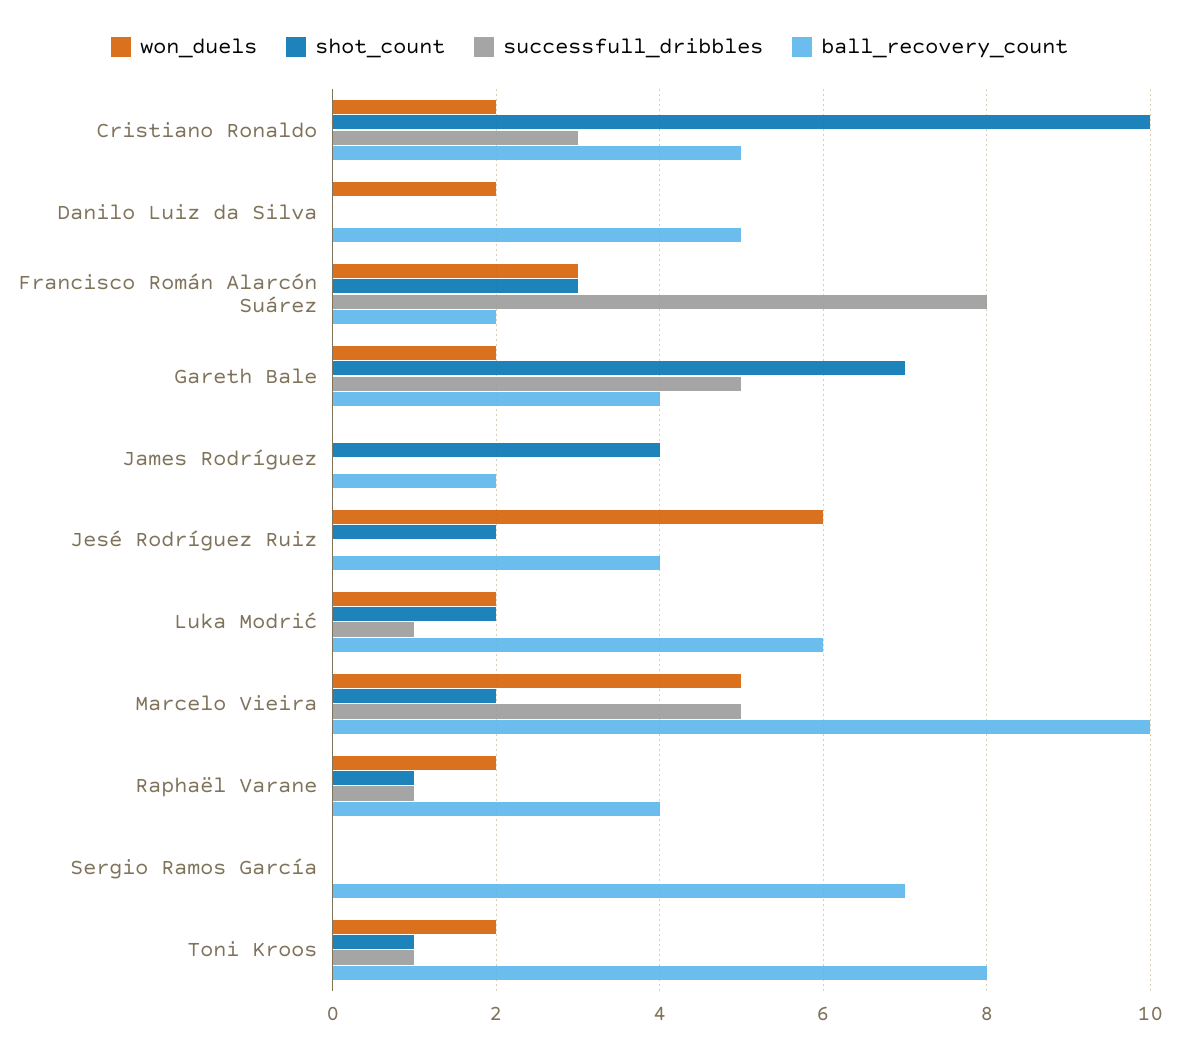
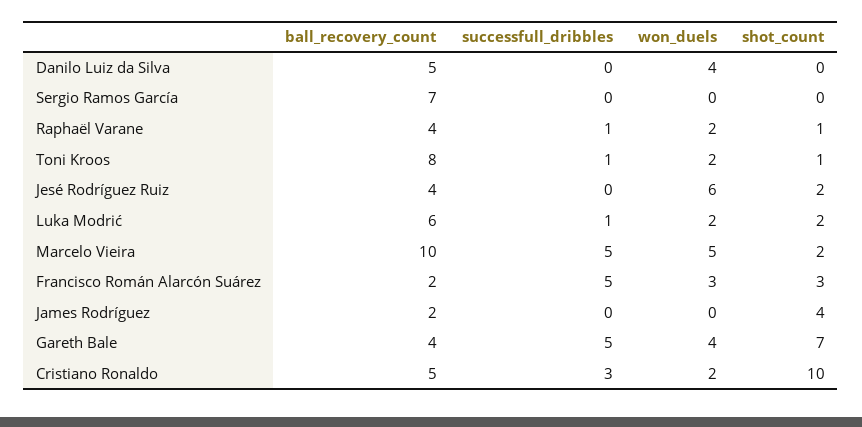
  {
    "won_duels": {
      "Cristiano Ronaldo": 2,
-     "Danilo Luiz da Silva": 2,
+     "Danilo Luiz da Silva": 4,
      "Francisco Román Alarcón Suárez": 3,
-     "Gareth Bale": 2,
+     "Gareth Bale": 4,
      "James Rodríguez": 0,
      "Jesé Rodríguez Ruiz": 6,
      "Luka Modrić": 2,
      "Marcelo Vieira": 5,
      "Raphaël Varane": 2,
      "Sergio Ramos García": 0,
      "Toni Kroos": 2
    },
    "shot_count": {
      "Cristiano Ronaldo": 10,
      "Danilo Luiz da Silva": 0,
      "Francisco Román Alarcón Suárez": 3,
      "Gareth Bale": 7,
      "James Rodríguez": 4,
      "Jesé Rodríguez Ruiz": 2,
      "Luka Modrić": 2,
      "Marcelo Vieira": 2,
      "Raphaël Varane": 1,
      "Sergio Ramos García": 0,
      "Toni Kroos": 1
    },
    "successfull_dribbles": {
      "Cristiano Ronaldo": 3,
      "Danilo Luiz da Silva": 0,
-     "Francisco Román Alarcón Suárez": 8,
+     "Francisco Román Alarcón Suárez": 5,
      "Gareth Bale": 5,
      "James Rodríguez": 0,
      "Jesé Rodríguez Ruiz": 0,
      "Luka Modrić": 1,
      "Marcelo Vieira": 5,
      "Raphaël Varane": 1,
      "Sergio Ramos García": 0,
      "Toni Kroos": 1
    },
    "ball_recovery_count": {
      "Cristiano Ronaldo": 5,
      "Danilo Luiz da Silva": 5,
      "Francisco Román Alarcón Suárez": 2,
      "Gareth Bale": 4,
      "James Rodríguez": 2,
      "Jesé Rodríguez Ruiz": 4,
      "Luka Modrić": 6,
      "Marcelo Vieira": 10,
      "Raphaël Varane": 4,
      "Sergio Ramos García": 7,
      "Toni Kroos": 8
    }
  }

